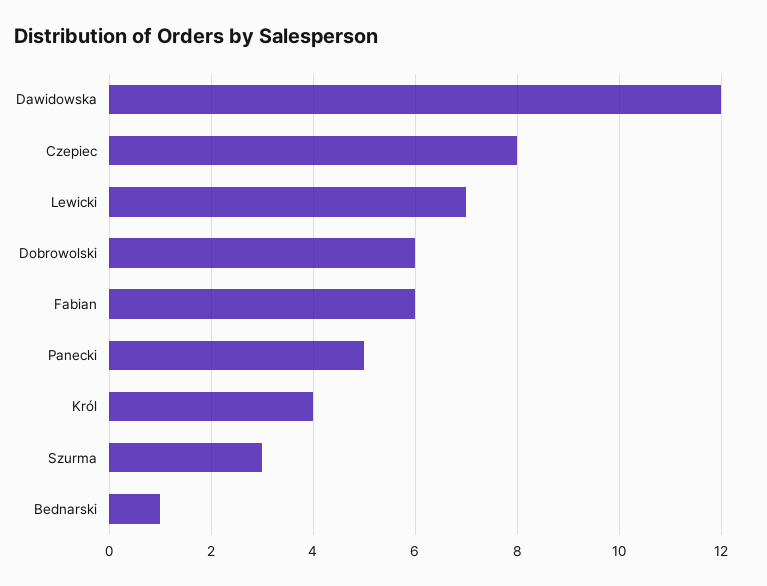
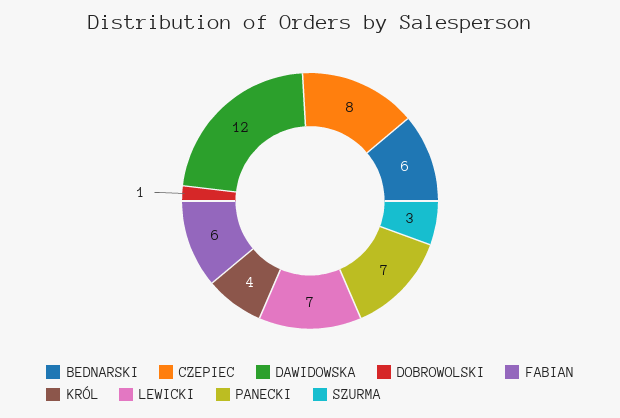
  {
    "Dawidowska": 12,
    "Czepiec": 8,
    "Lewicki": 7,
-   "Dobrowolski": 6,
+   "Dobrowolski": 1,
    "Fabian": 6,
-   "Panecki": 5,
+   "Panecki": 7,
    "Król": 4,
    "Szurma": 3,
-   "Bednarski": 1
+   "Bednarski": 6
  }

